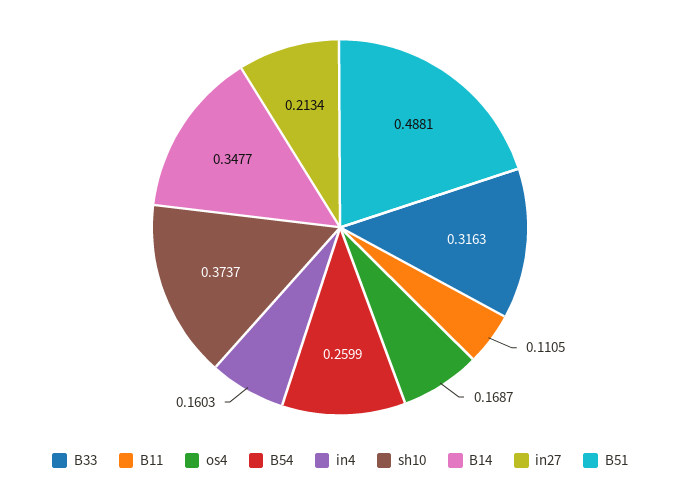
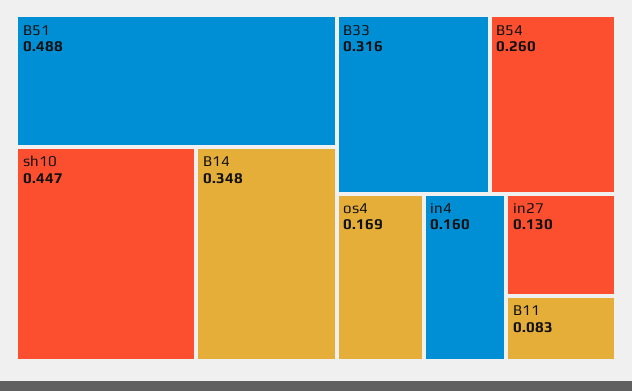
  {
    "B33": 0.3163,
-   "B11": 0.1105,
+   "B11": 0.083,
    "os4": 0.1687,
    "B54": 0.2599,
    "in4": 0.1603,
-   "sh10": 0.3737,
+   "sh10": 0.447,
    "B14": 0.3477,
-   "in27": 0.2134,
+   "in27": 0.13,
    "B51": 0.4881
  }

